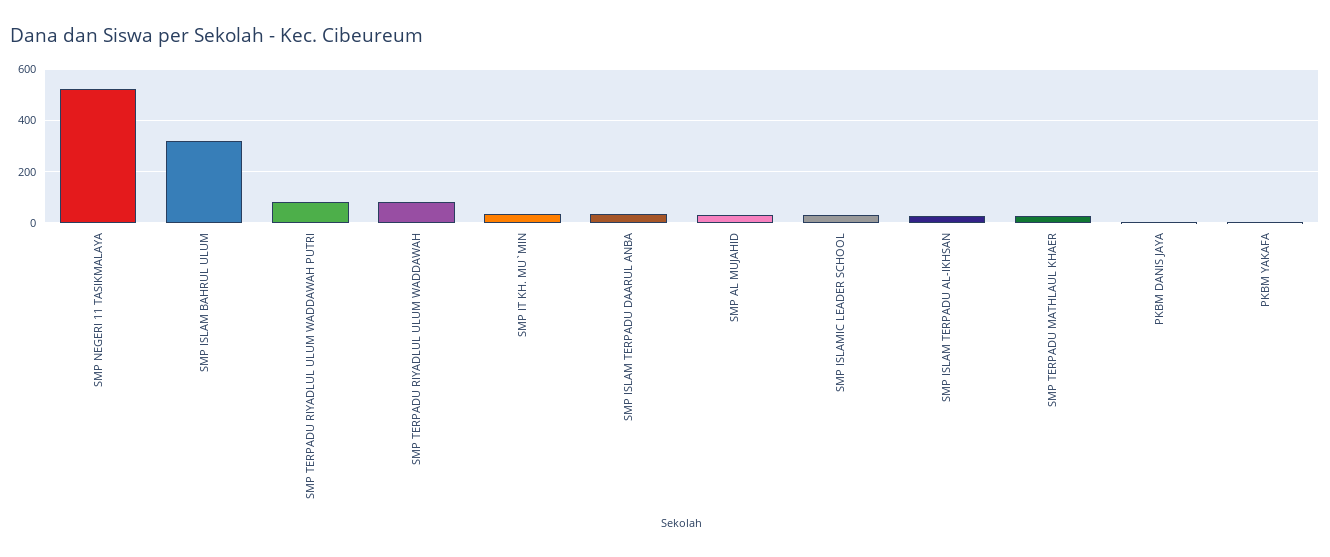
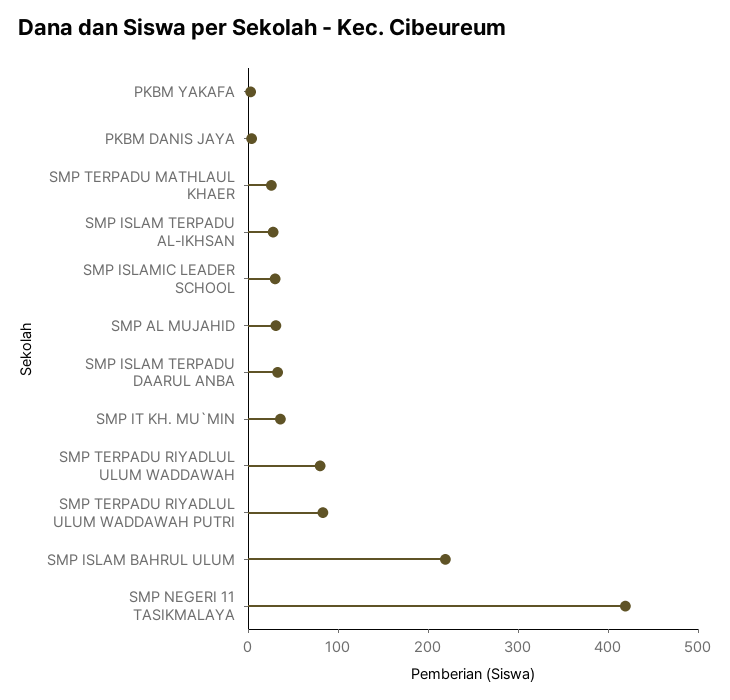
  {
-   "SMP NEGERI 11 TASIKMALAYA": 525,
+   "SMP NEGERI 11 TASIKMALAYA": 420,
-   "SMP ISLAM BAHRUL ULUM": 325,
+   "SMP ISLAM BAHRUL ULUM": 220,
    "SMP TERPADU RIYADLUL ULUM WADDAWAH PUTRI": 80,
    "SMP TERPADU RIYADLUL ULUM WADDAWAH": 80,
    "SMP IT KH. MU`MIN": 40,
    "SMP ISLAM TERPADU DAARUL ANBA": 40,
    "SMP AL MUJAHID": 40,
    "SMP ISLAMIC LEADER SCHOOL": 40,
    "SMP ISLAM TERPADU AL-IKHSAN": 20,
    "SMP TERPADU MATHLAUL KHAER": 20,
    "PKBM DANIS JAYA": 0,
    "PKBM YAKAFA": 0
  }

